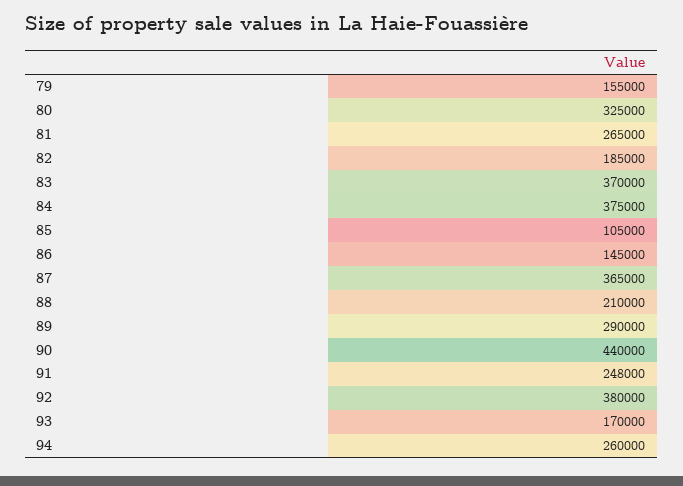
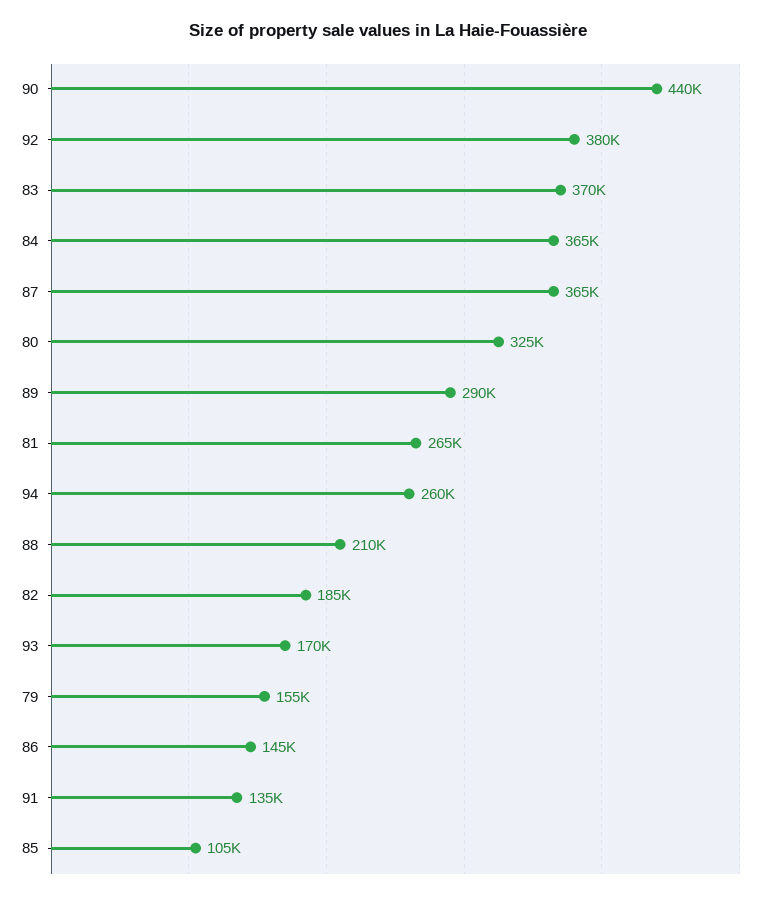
  {
    "79": 155000,
    "80": 325000,
    "81": 265000,
    "82": 185000,
    "83": 370000,
-   "84": 375000,
+   "84": 365000,
    "85": 105000,
    "86": 145000,
    "87": 365000,
    "88": 210000,
    "89": 290000,
    "90": 440000,
-   "91": 248000,
+   "91": 135000,
    "92": 380000,
    "93": 170000,
    "94": 260000
  }

